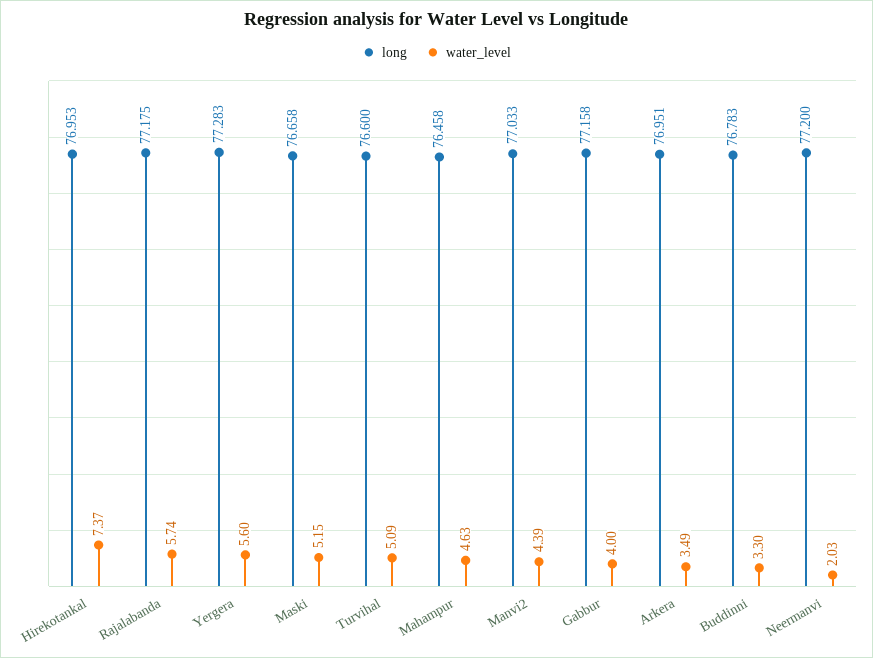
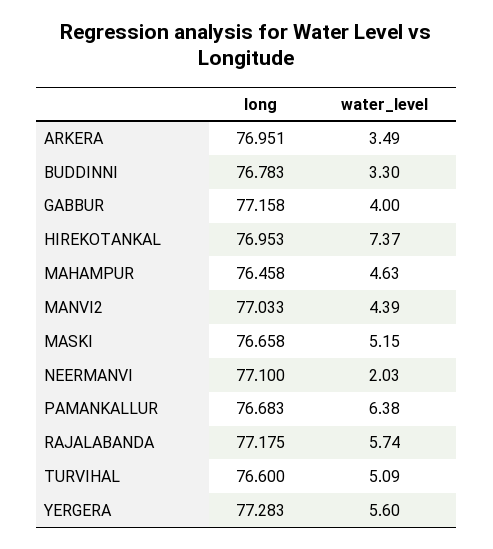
  {
    "long": {
      "Hirekotankal": 76.953,
      "Rajalabanda": 77.175,
      "Yergera": 77.283,
      "Maski": 76.658,
      "Turvihal": 76.6,
      "Mahampur": 76.458,
      "Manvi2": 77.033,
      "Gabbur": 77.158,
      "Arkera": 76.951,
      "Buddinni": 76.783,
-     "Neermanvi": 77.2
+     "Neermanvi": 77.1,
+     "PAMANKALLUR": 76.683
    },
    "water_level": {
      "Hirekotankal": 7.37,
      "Rajalabanda": 5.74,
      "Yergera": 5.6,
      "Maski": 5.15,
      "Turvihal": 5.09,
      "Mahampur": 4.63,
      "Manvi2": 4.39,
      "Gabbur": 4,
      "Arkera": 3.49,
      "Buddinni": 3.3,
-     "Neermanvi": 2.03
+     "Neermanvi": 2.03,
+     "PAMANKALLUR": 6.38
    }
  }

